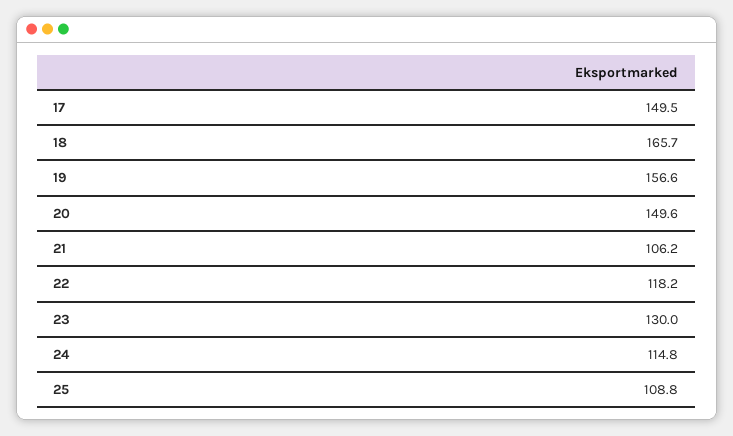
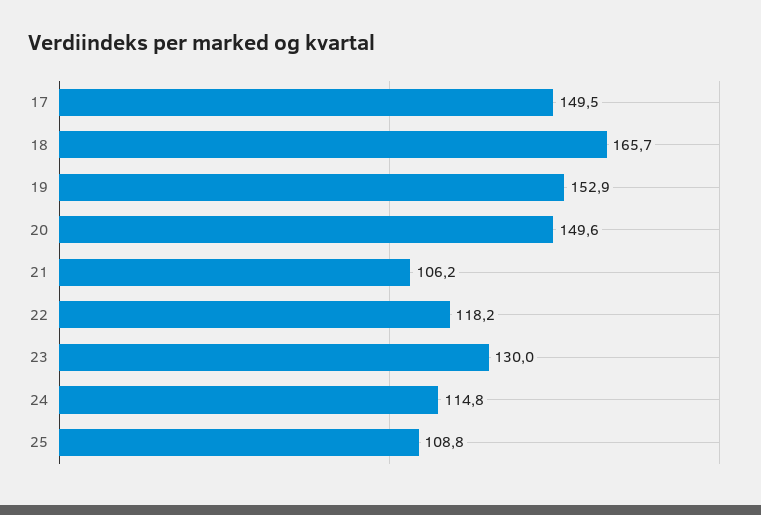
  {
    "17": 149.5,
    "18": 165.7,
-   "19": 156.6,
+   "19": 152.9,
    "20": 149.6,
    "21": 106.2,
    "22": 118.2,
    "23": 130,
    "24": 114.8,
    "25": 108.8
  }

